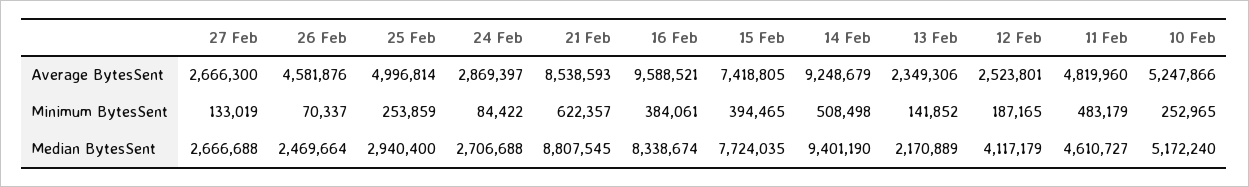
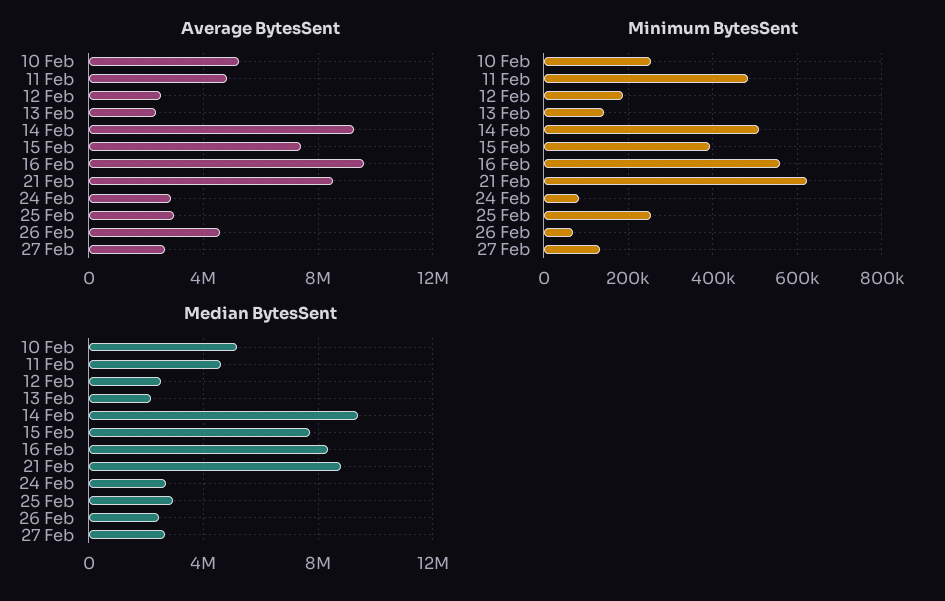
  {
    "Average BytesSent": {
      "27 Feb": 2666300,
      "26 Feb": 4581876,
-     "25 Feb": 4996814,
+     "25 Feb": 3000000,
      "24 Feb": 2869397,
      "21 Feb": 8538593,
      "16 Feb": 9588521,
      "15 Feb": 7418805,
      "14 Feb": 9248679,
      "13 Feb": 2349306,
      "12 Feb": 2523801,
      "11 Feb": 4819960,
      "10 Feb": 5247866
    },
    "Minimum BytesSent": {
      "27 Feb": 133019,
      "26 Feb": 70337,
      "25 Feb": 253859,
      "24 Feb": 84422,
      "21 Feb": 622357,
-     "16 Feb": 384061,
+     "16 Feb": 560000,
      "15 Feb": 394465,
      "14 Feb": 508498,
      "13 Feb": 141852,
      "12 Feb": 187165,
      "11 Feb": 483179,
      "10 Feb": 252965
    },
    "Median BytesSent": {
      "27 Feb": 2666688,
      "26 Feb": 2469664,
      "25 Feb": 2940400,
      "24 Feb": 2706688,
      "21 Feb": 8807545,
      "16 Feb": 8338674,
      "15 Feb": 7724035,
      "14 Feb": 9401190,
      "13 Feb": 2170889,
-     "12 Feb": 4117179,
+     "12 Feb": 2500000,
      "11 Feb": 4610727,
      "10 Feb": 5172240
    }
  }

